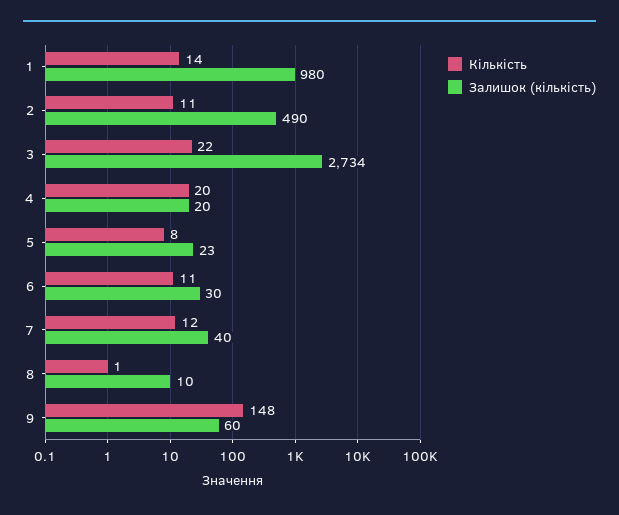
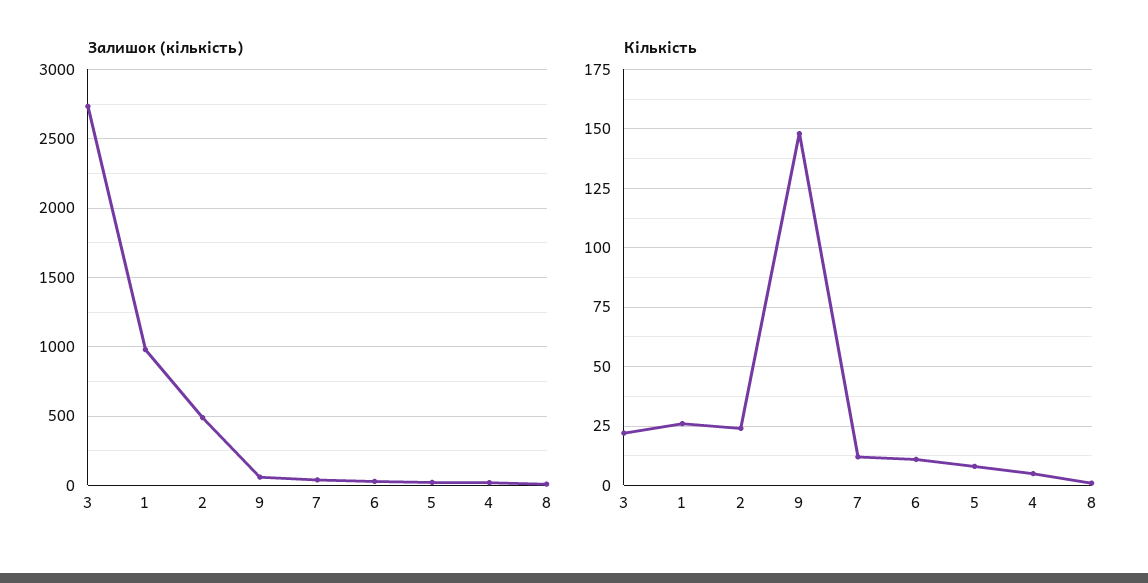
  {
    "Кількість": {
-     "1": 14,
+     "1": 25,
-     "2": 11,
+     "2": 25,
      "3": 22,
-     "4": 20,
+     "4": 5,
      "5": 8,
      "6": 11,
      "7": 12,
      "8": 1,
      "9": 148
    },
    "Залишок (кількість)": {
      "1": 980,
      "2": 490,
      "3": 2734,
      "4": 20,
      "5": 23,
      "6": 30,
      "7": 40,
      "8": 10,
      "9": 60
    }
  }

